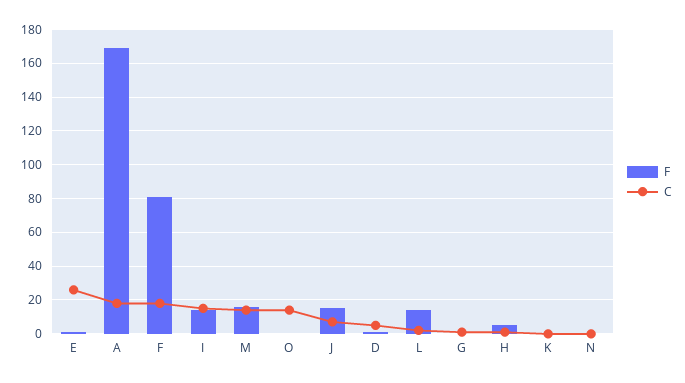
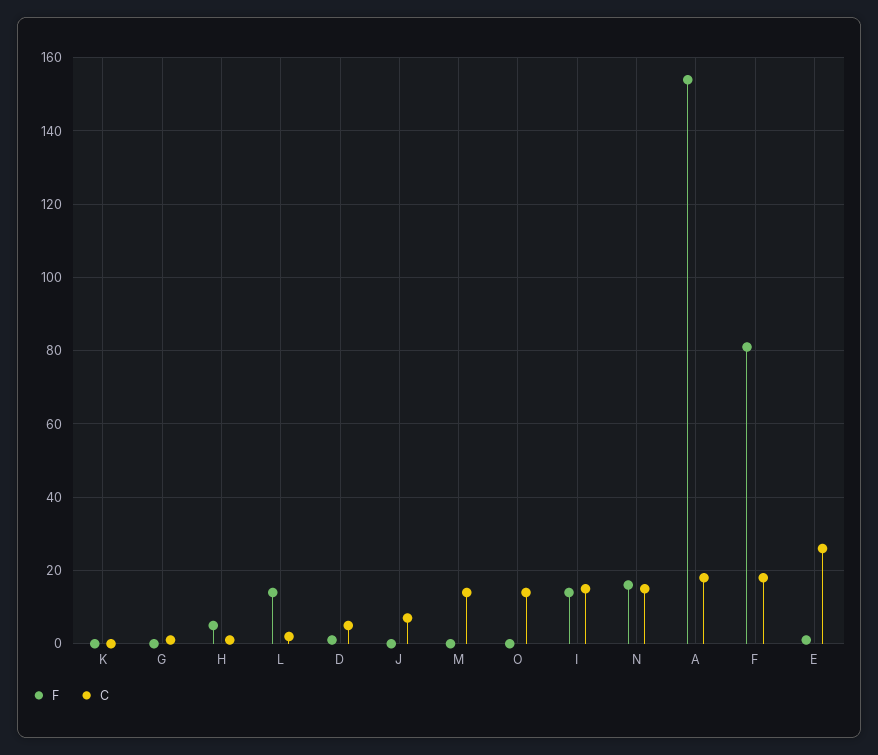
  {
    "F": {
      "E": 0,
-     "A": 170,
+     "A": 155,
      "F": 80,
      "I": 15,
-     "M": 15,
+     "M": 0,
      "O": 0,
-     "J": 15,
+     "J": 0,
      "D": 0,
      "L": 15,
      "G": 0,
      "H": 5,
      "K": 0,
-     "N": 0
+     "N": 15
    },
    "C": {
      "E": 25,
      "A": 20,
      "F": 20,
      "I": 15,
      "M": 15,
      "O": 15,
      "J": 5,
      "D": 5,
      "L": 0,
      "G": 0,
      "H": 0,
      "K": 0,
-     "N": 0
+     "N": 15
    }
  }

